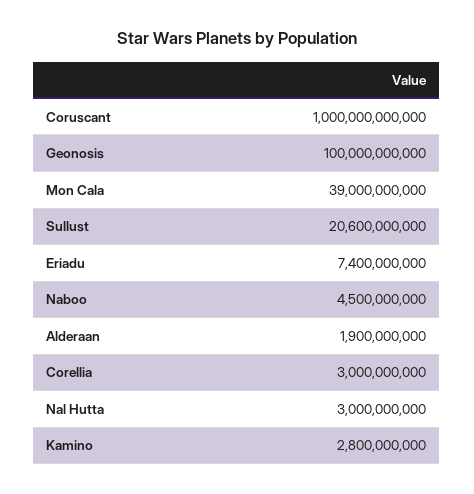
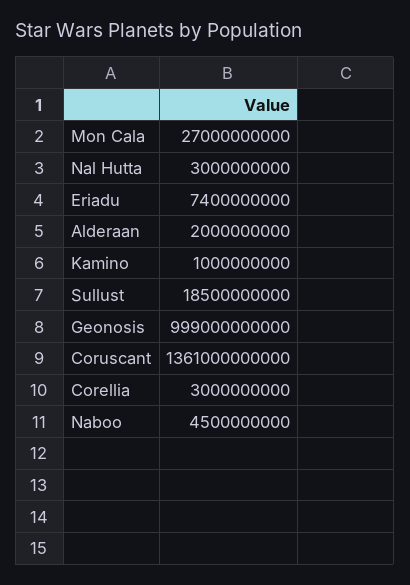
  {
-   "Coruscant": 1000000000000,
+   "Coruscant": 1361000000000,
-   "Geonosis": 100000000000,
+   "Geonosis": 999000000000,
-   "Mon Cala": 39000000000,
+   "Mon Cala": 27000000000,
-   "Sullust": 20600000000,
+   "Sullust": 18500000000,
    "Eriadu": 7400000000,
    "Naboo": 4500000000,
-   "Alderaan": 1900000000,
+   "Alderaan": 2000000000,
    "Corellia": 3000000000,
    "Nal Hutta": 3000000000,
-   "Kamino": 2800000000
+   "Kamino": 1000000000
  }

